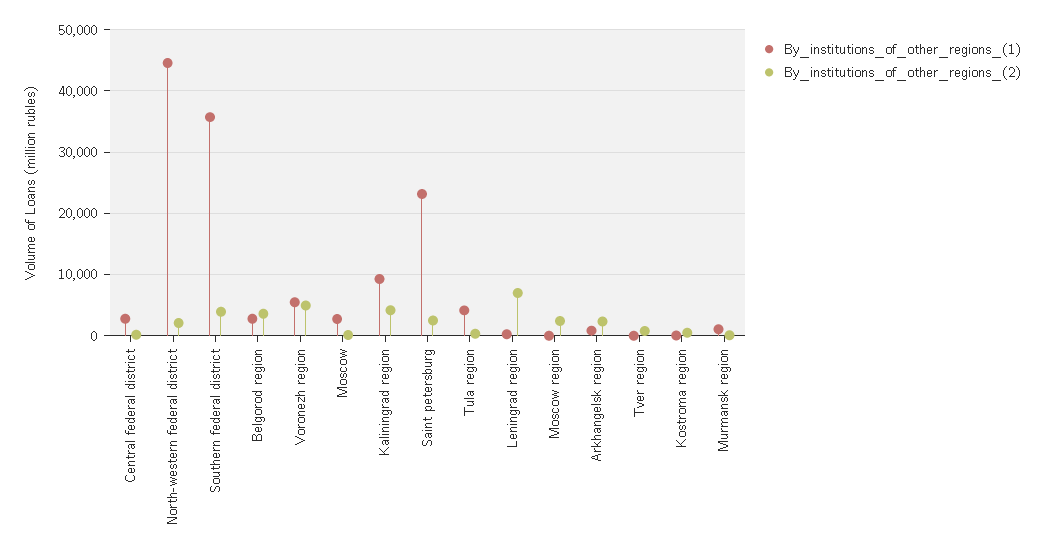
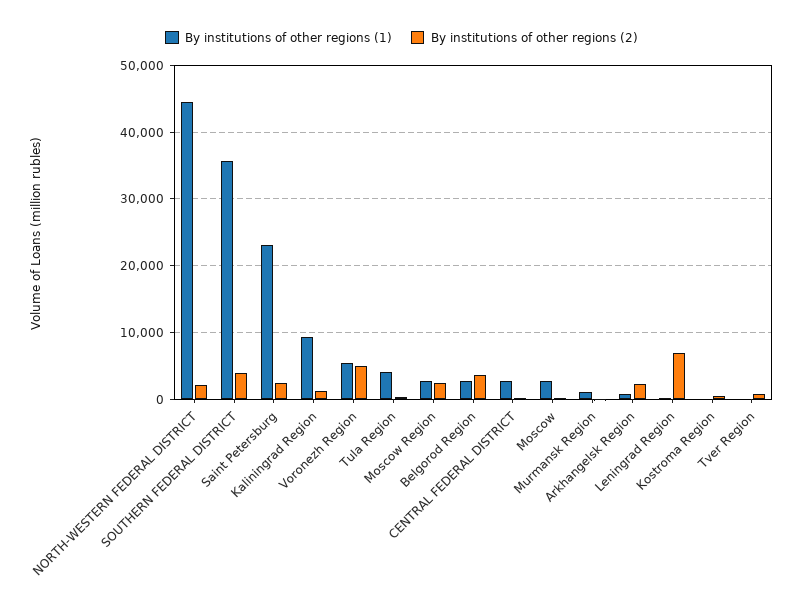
  {
    "By_institutions_of_other_regions_(1)": {
      "Central federal district": 3000,
      "North-western federal district": 45000,
      "Southern federal district": 36000,
      "Belgorod region": 3000,
      "Voronezh region": 5000,
      "Moscow": 3000,
      "Kaliningrad region": 9000,
      "Saint petersburg": 23000,
      "Tula region": 4000,
      "Leningrad region": 0,
-     "Moscow region": 0,
+     "Moscow region": 3000,
      "Arkhangelsk region": 1000,
      "Tver region": 0,
      "Kostroma region": 0,
      "Murmansk region": 1000
    },
    "By_institutions_of_other_regions_(2)": {
      "Central federal district": 0,
      "North-western federal district": 2000,
      "Southern federal district": 4000,
      "Belgorod region": 4000,
      "Voronezh region": 5000,
      "Moscow": 0,
-     "Kaliningrad region": 4000,
+     "Kaliningrad region": 1000,
      "Saint petersburg": 2000,
      "Tula region": 0,
      "Leningrad region": 7000,
      "Moscow region": 2000,
      "Arkhangelsk region": 2000,
      "Tver region": 1000,
      "Kostroma region": 0,
      "Murmansk region": 0
    }
  }

